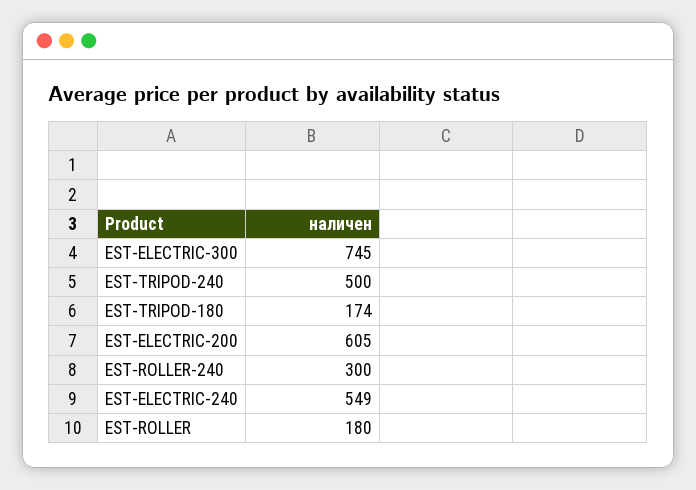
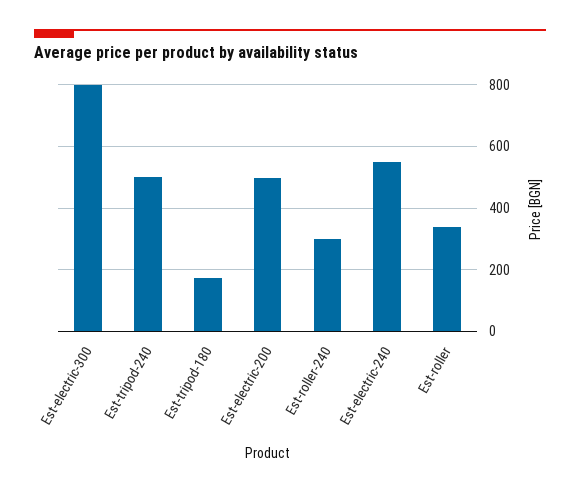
  {
-   "EST-ELECTRIC-300": 745,
+   "EST-ELECTRIC-300": 800,
    "EST-TRIPOD-240": 500,
    "EST-TRIPOD-180": 174,
-   "EST-ELECTRIC-200": 605,
+   "EST-ELECTRIC-200": 500,
    "EST-ROLLER-240": 300,
    "EST-ELECTRIC-240": 549,
-   "EST-ROLLER": 180
+   "EST-ROLLER": 340
  }

